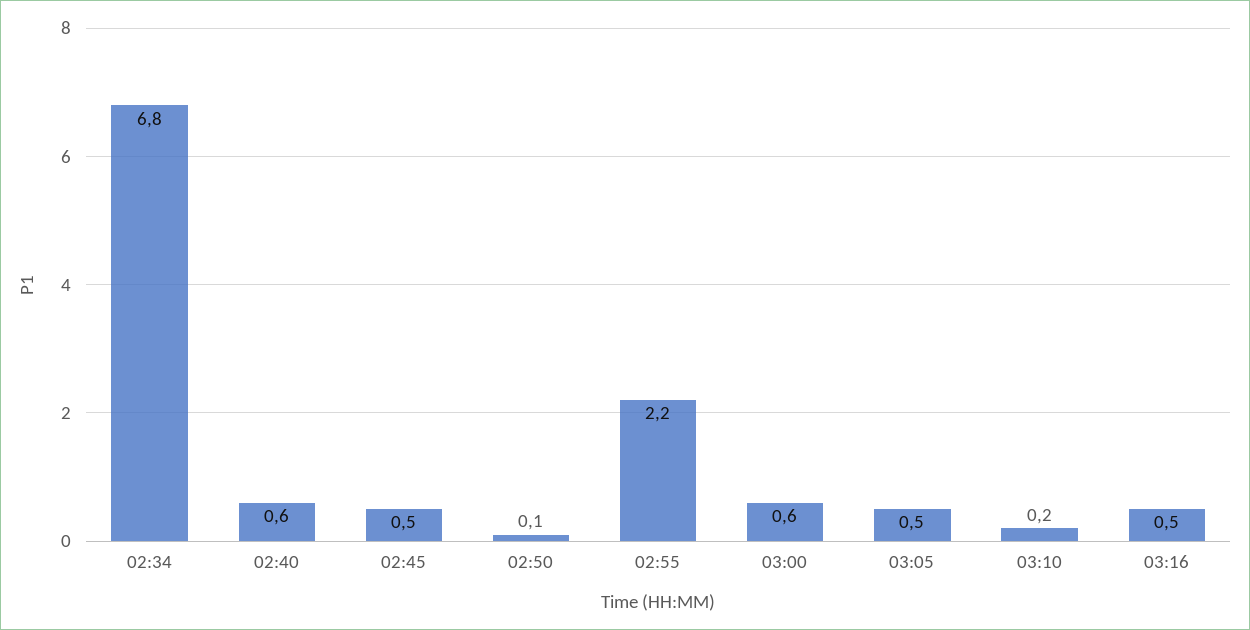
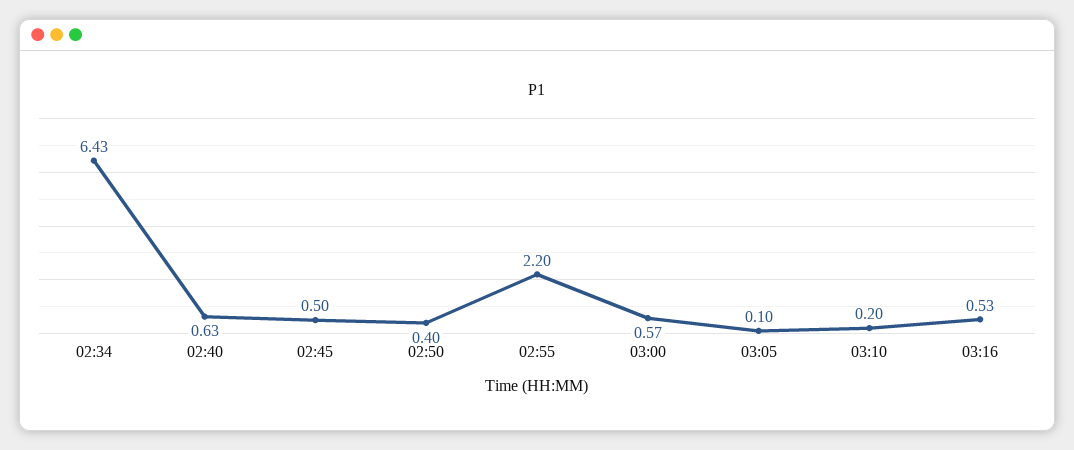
  {
-   "02:34": 6.8,
+   "02:34": 6.43,
    "02:40": 0.63,
    "02:45": 0.5,
-   "02:50": 0.1,
+   "02:50": 0.4,
    "02:55": 2.2,
    "03:00": 0.57,
-   "03:05": 0.5,
+   "03:05": 0.1,
    "03:10": 0.2,
    "03:16": 0.53
  }

